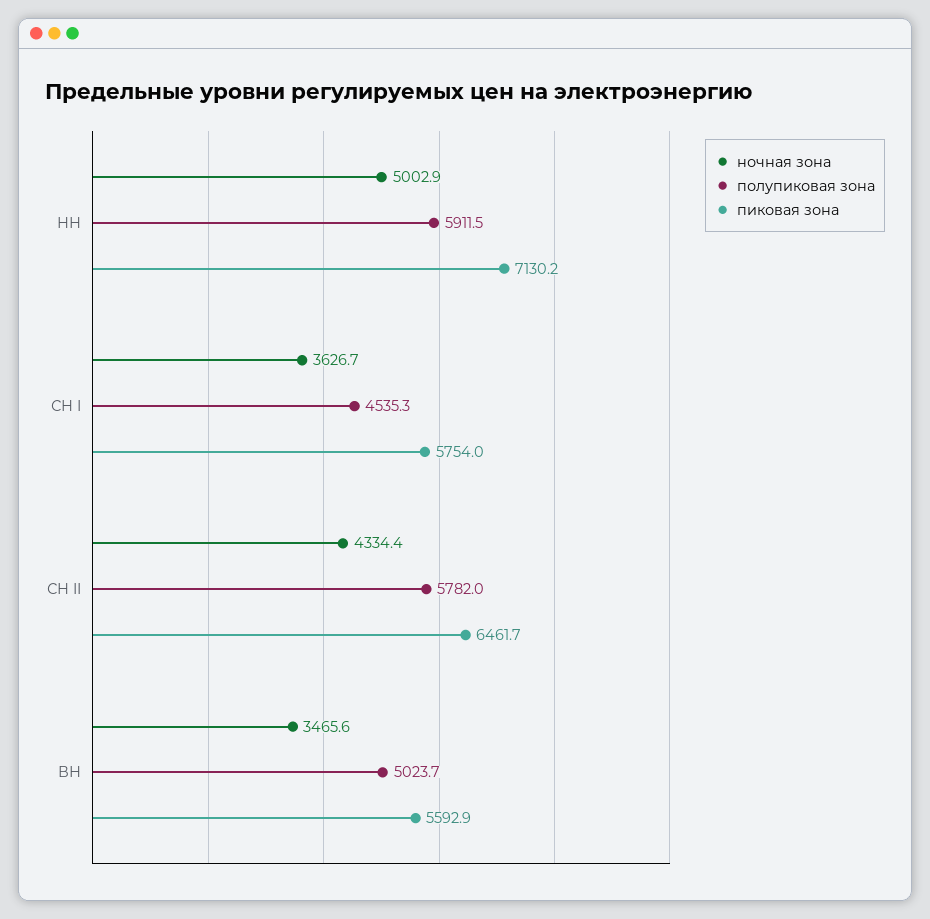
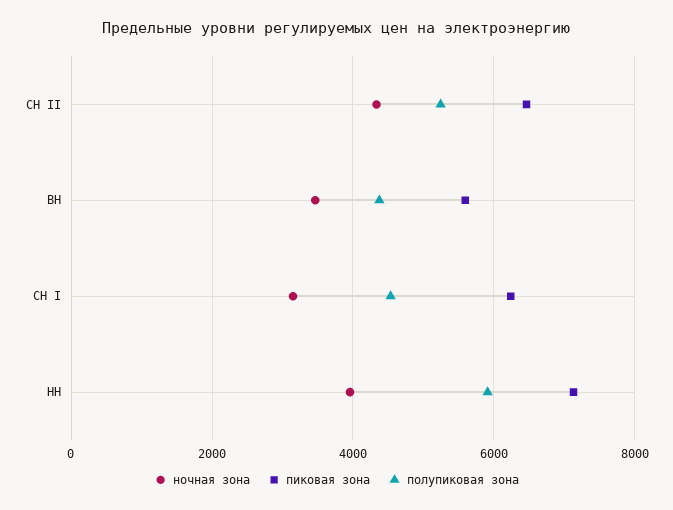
  {
    "ночная зона": {
-     "НН": 5002.9,
+     "НН": 4000,
-     "СН I": 3626.7,
+     "СН I": 3200,
      "СН II": 4334.4,
      "ВН": 3465.6
    },
    "полупиковая зона": {
      "НН": 5911.5,
      "СН I": 4535.3,
-     "СН II": 5782,
+     "СН II": 5200,
-     "ВН": 5023.7
+     "ВН": 4400
    },
    "пиковая зона": {
      "НН": 7130.2,
-     "СН I": 5754,
+     "СН I": 6200,
      "СН II": 6461.7,
      "ВН": 5592.9
    }
  }

